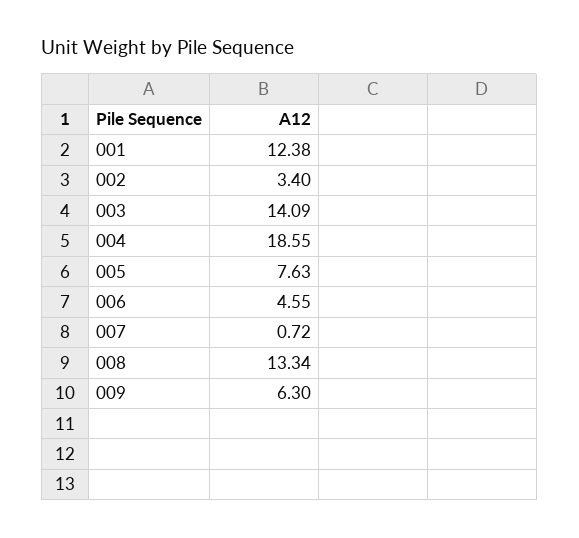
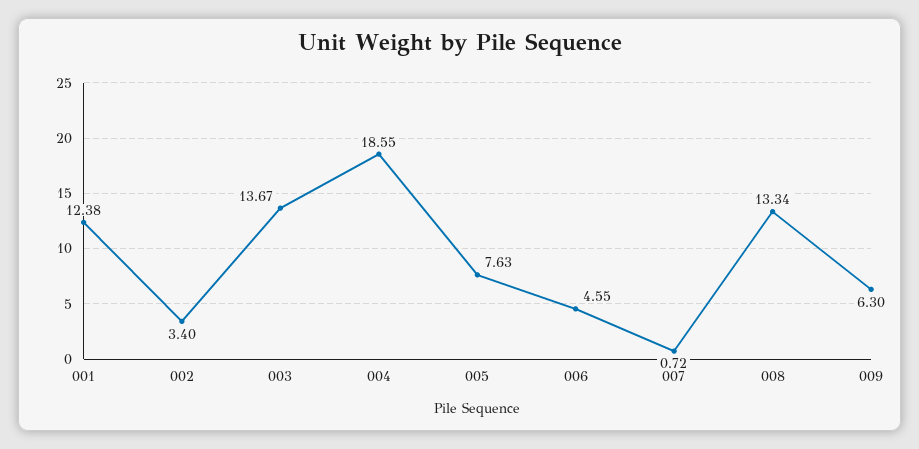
  {
    "001": 12.38,
    "002": 3.4,
-   "003": 14.09,
+   "003": 13.67,
    "004": 18.55,
    "005": 7.63,
    "006": 4.55,
    "007": 0.72,
    "008": 13.34,
    "009": 6.3
  }

